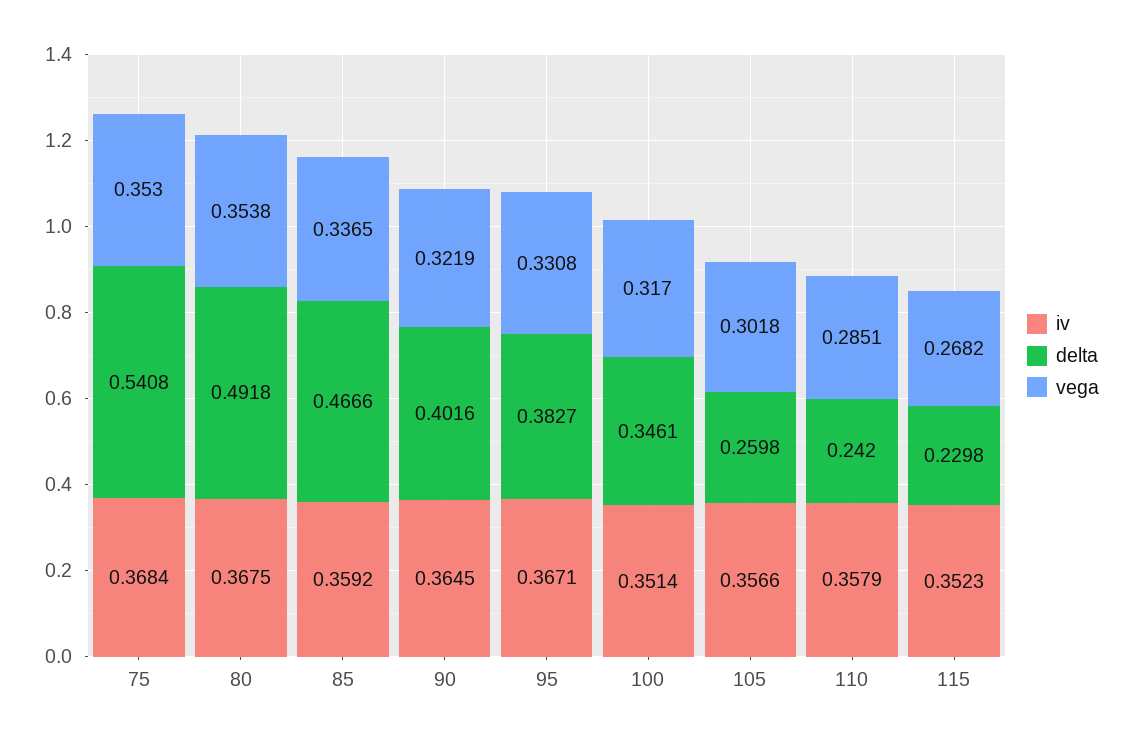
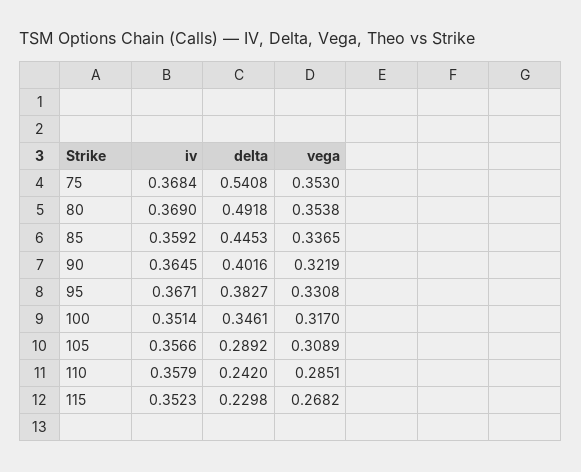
  {
    "iv": {
      "75": 0.3684,
-     "80": 0.3675,
+     "80": 0.369,
      "85": 0.3592,
      "90": 0.3645,
      "95": 0.3671,
      "100": 0.3514,
      "105": 0.3566,
      "110": 0.3579,
      "115": 0.3523
    },
    "delta": {
      "75": 0.5408,
      "80": 0.4918,
-     "85": 0.4666,
+     "85": 0.4453,
      "90": 0.4016,
      "95": 0.3827,
      "100": 0.3461,
-     "105": 0.2598,
+     "105": 0.2892,
      "110": 0.242,
      "115": 0.2298
    },
    "vega": {
      "75": 0.353,
      "80": 0.3538,
      "85": 0.3365,
      "90": 0.3219,
      "95": 0.3308,
      "100": 0.317,
-     "105": 0.3018,
+     "105": 0.3089,
      "110": 0.2851,
      "115": 0.2682
    }
  }

